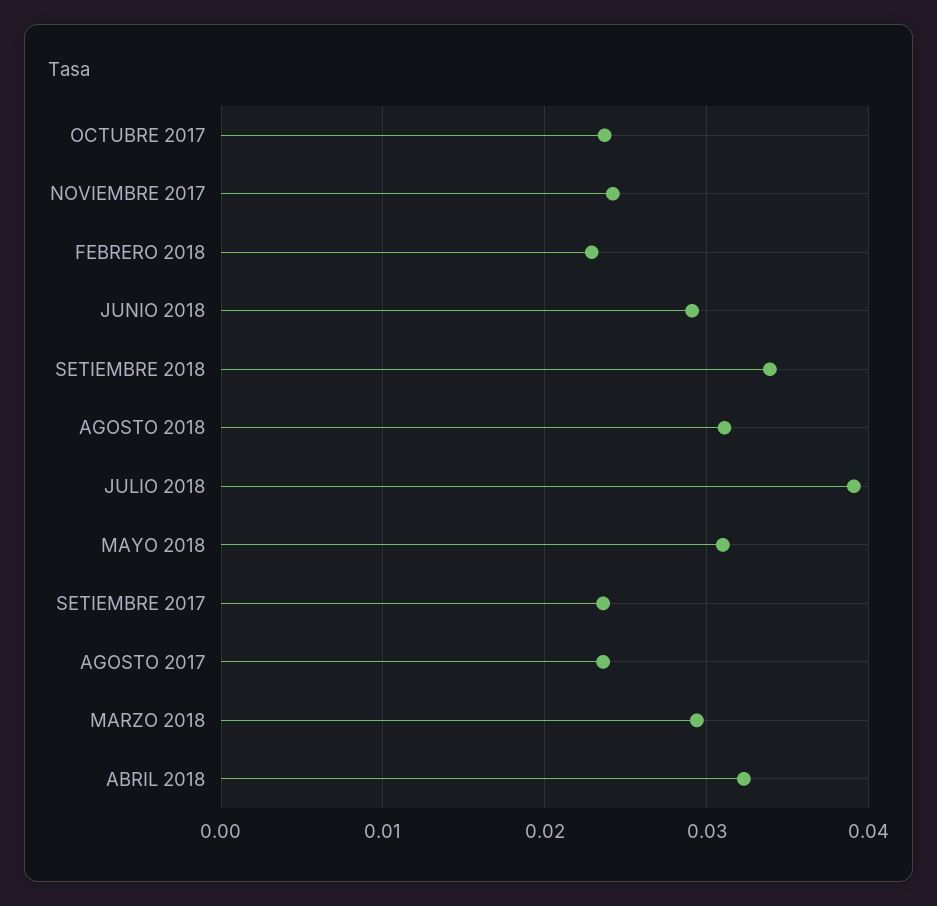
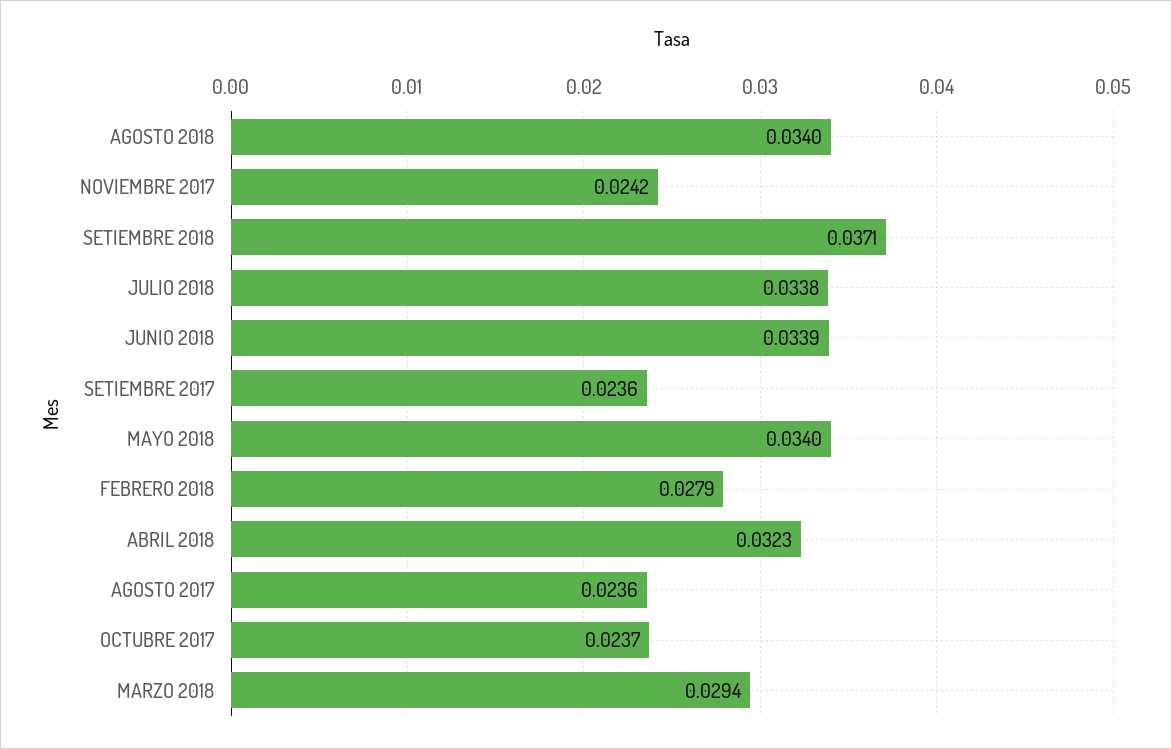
  {
    "OCTUBRE 2017": 0.0237,
    "NOVIEMBRE 2017": 0.0242,
-   "FEBRERO 2018": 0.023,
+   "FEBRERO 2018": 0.0279,
-   "JUNIO 2018": 0.029,
+   "JUNIO 2018": 0.0339,
-   "SETIEMBRE 2018": 0.034,
+   "SETIEMBRE 2018": 0.0371,
-   "AGOSTO 2018": 0.031,
+   "AGOSTO 2018": 0.034,
-   "JULIO 2018": 0.039,
+   "JULIO 2018": 0.0338,
-   "MAYO 2018": 0.031,
+   "MAYO 2018": 0.034,
    "SETIEMBRE 2017": 0.0236,
    "AGOSTO 2017": 0.0236,
    "MARZO 2018": 0.0294,
    "ABRIL 2018": 0.0323
  }

